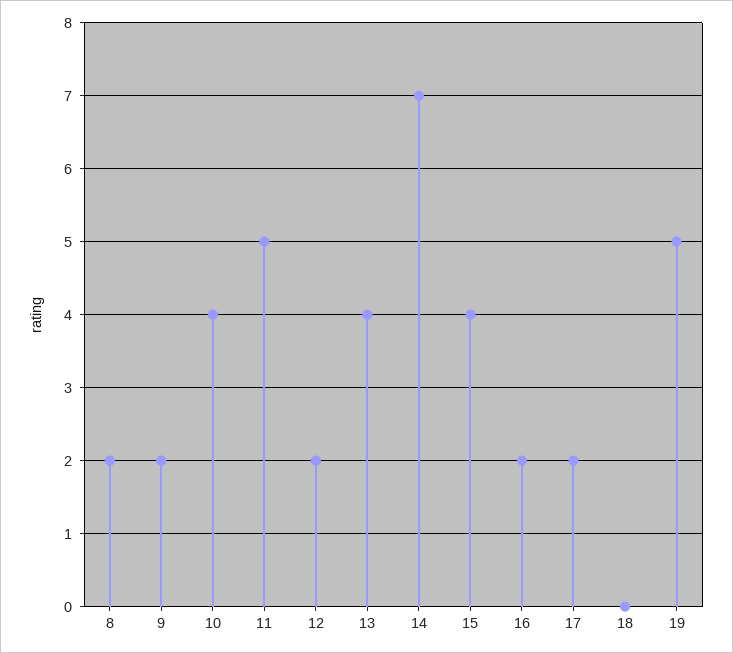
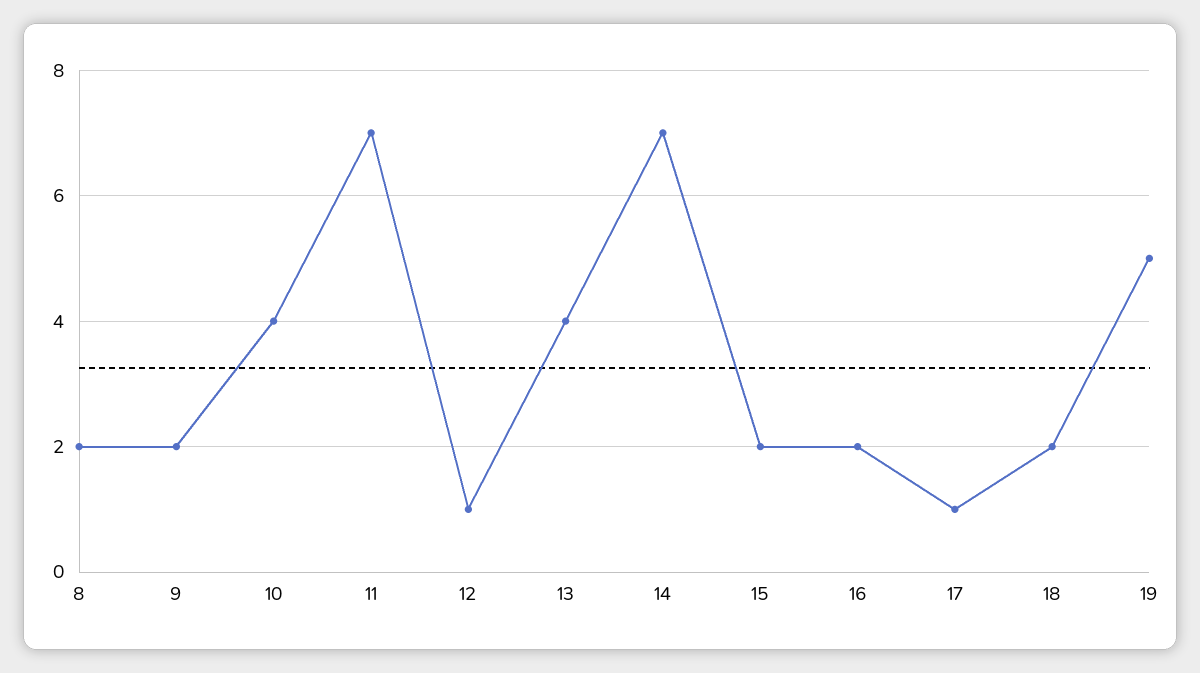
  {
    "8": 2,
    "9": 2,
    "10": 4,
-   "11": 5,
+   "11": 7,
-   "12": 2,
+   "12": 1,
    "13": 4,
    "14": 7,
-   "15": 4,
+   "15": 2,
    "16": 2,
-   "17": 2,
+   "17": 1,
-   "18": 0,
+   "18": 2,
    "19": 5
  }

